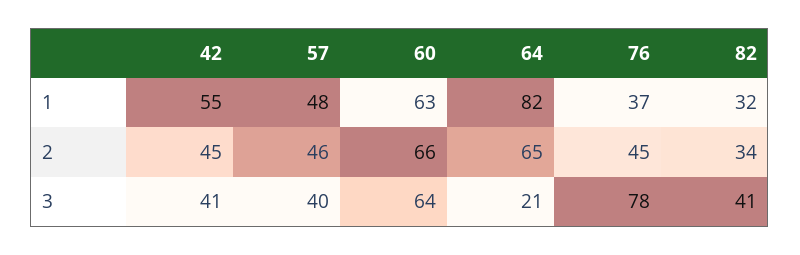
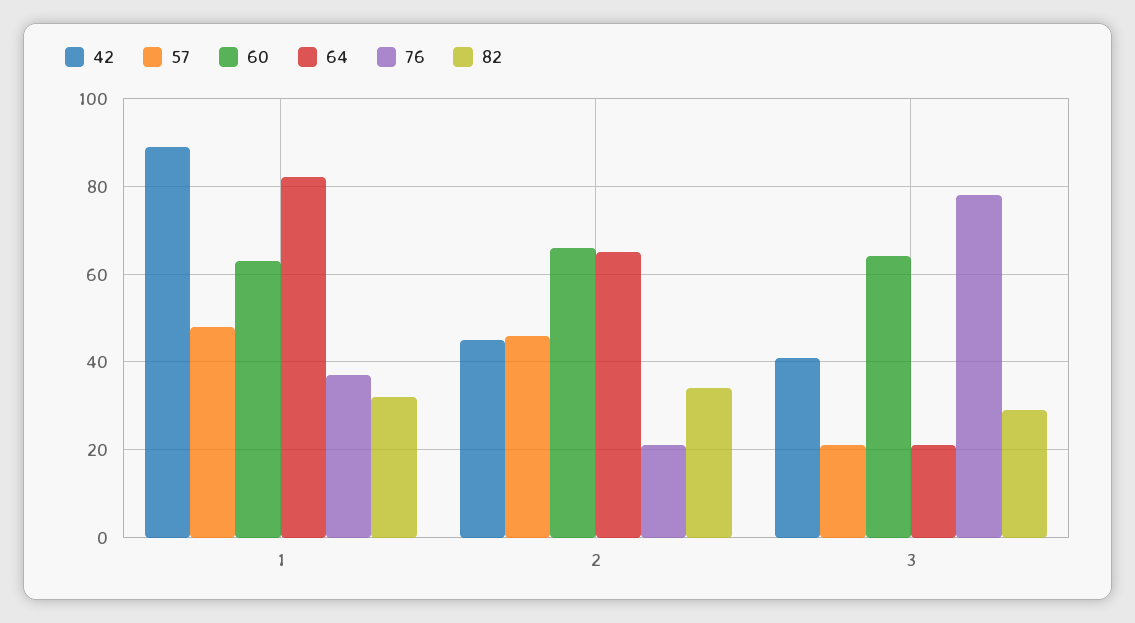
  {
    "42": {
-     "1": 55,
+     "1": 90,
      "2": 45,
      "3": 41
    },
    "57": {
      "1": 48,
      "2": 46,
-     "3": 40
+     "3": 20
    },
    "60": {
      "1": 63,
      "2": 66,
      "3": 64
    },
    "64": {
      "1": 82,
      "2": 65,
      "3": 21
    },
    "76": {
      "1": 37,
-     "2": 45,
+     "2": 20,
      "3": 78
    },
    "82": {
      "1": 32,
      "2": 34,
-     "3": 41
+     "3": 30
    }
  }

